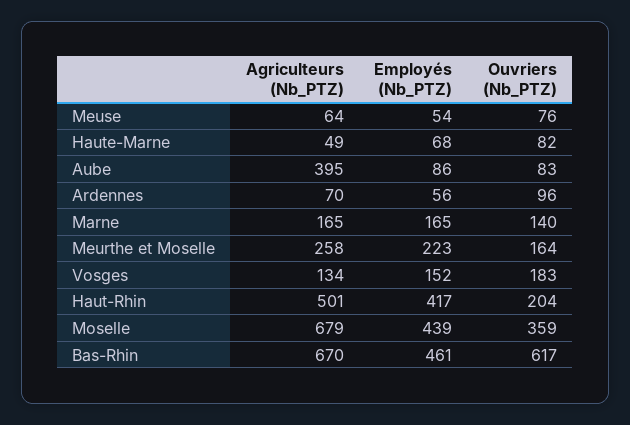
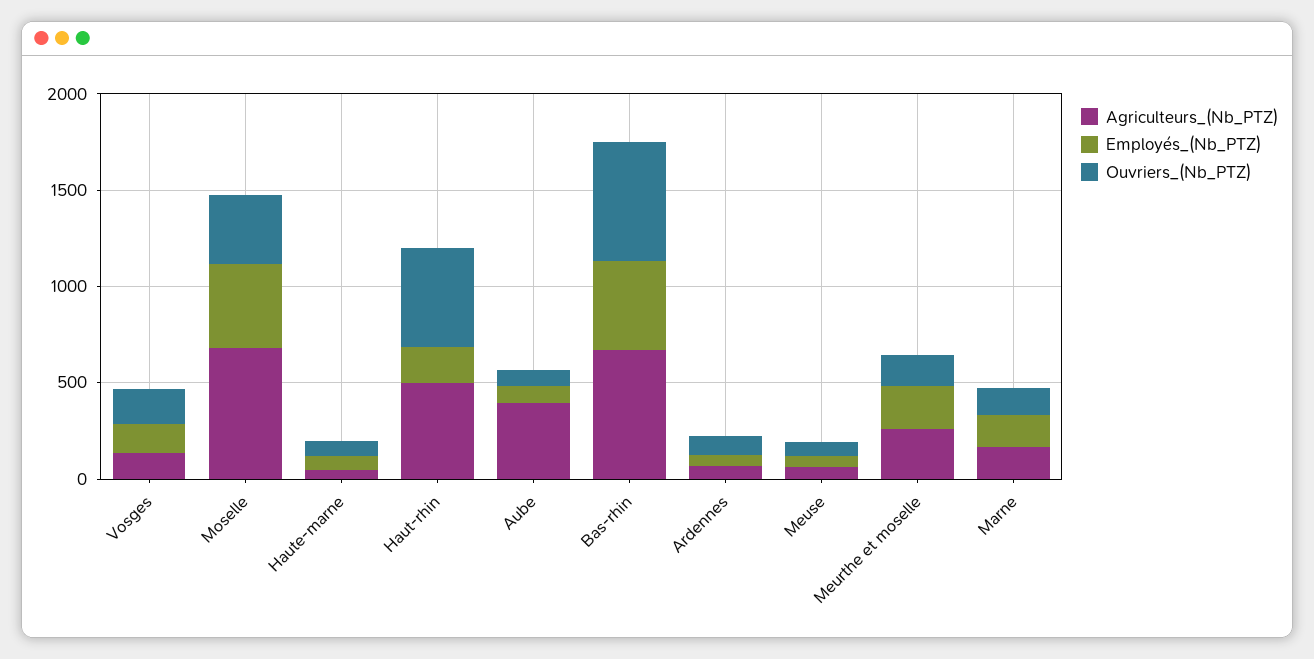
  {
    "Agriculteurs (Nb_PTZ)": {
      "Meuse": 64,
      "Haute-Marne": 49,
      "Aube": 395,
      "Ardennes": 70,
      "Marne": 165,
      "Meurthe et Moselle": 258,
      "Vosges": 134,
      "Haut-Rhin": 501,
      "Moselle": 679,
      "Bas-Rhin": 670
    },
    "Employés (Nb_PTZ)": {
      "Meuse": 54,
      "Haute-Marne": 68,
      "Aube": 86,
      "Ardennes": 56,
      "Marne": 165,
      "Meurthe et Moselle": 223,
      "Vosges": 152,
-     "Haut-Rhin": 417,
+     "Haut-Rhin": 200,
      "Moselle": 439,
      "Bas-Rhin": 461
    },
    "Ouvriers (Nb_PTZ)": {
      "Meuse": 76,
      "Haute-Marne": 82,
      "Aube": 83,
      "Ardennes": 96,
      "Marne": 140,
      "Meurthe et Moselle": 164,
      "Vosges": 183,
-     "Haut-Rhin": 204,
+     "Haut-Rhin": 500,
      "Moselle": 359,
      "Bas-Rhin": 617
    }
  }

